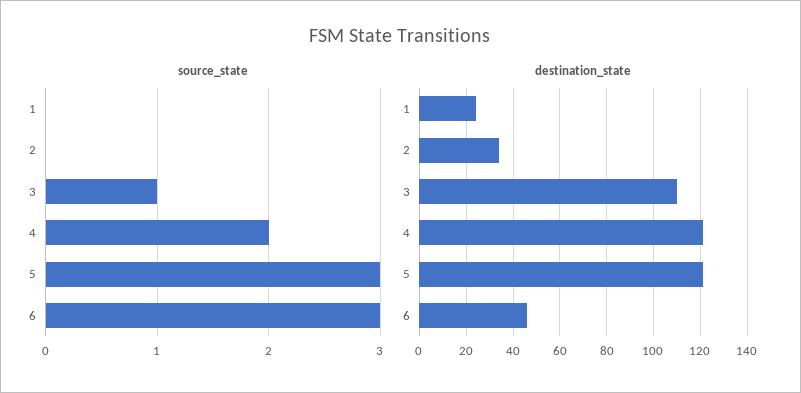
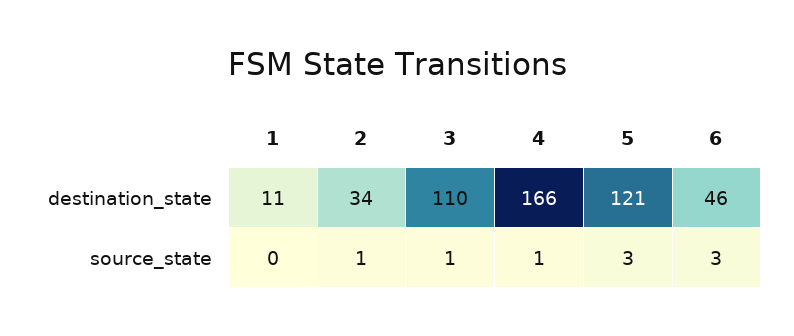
  {
    "source_state": {
      "1": 0,
-     "2": 0,
+     "2": 1,
      "3": 1,
-     "4": 2,
+     "4": 1,
      "5": 3,
      "6": 3
    },
    "destination_state": {
-     "1": 25,
+     "1": 11,
      "2": 34,
      "3": 110,
-     "4": 120,
+     "4": 166,
      "5": 121,
      "6": 46
    }
  }

